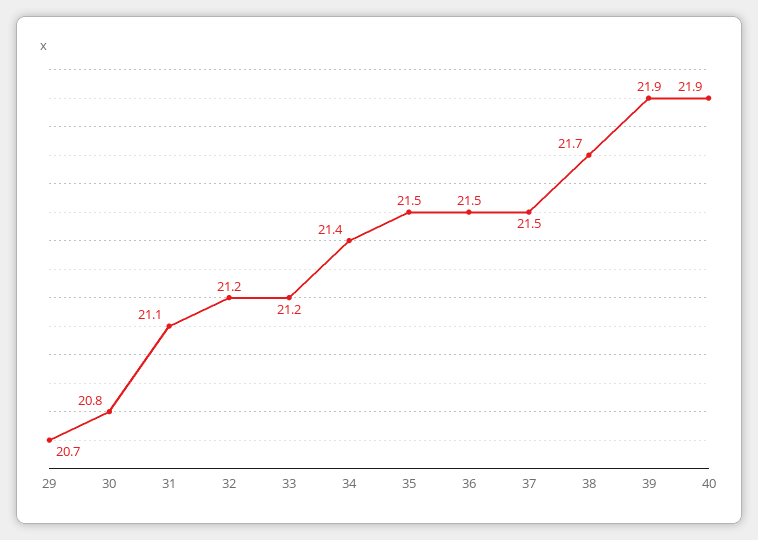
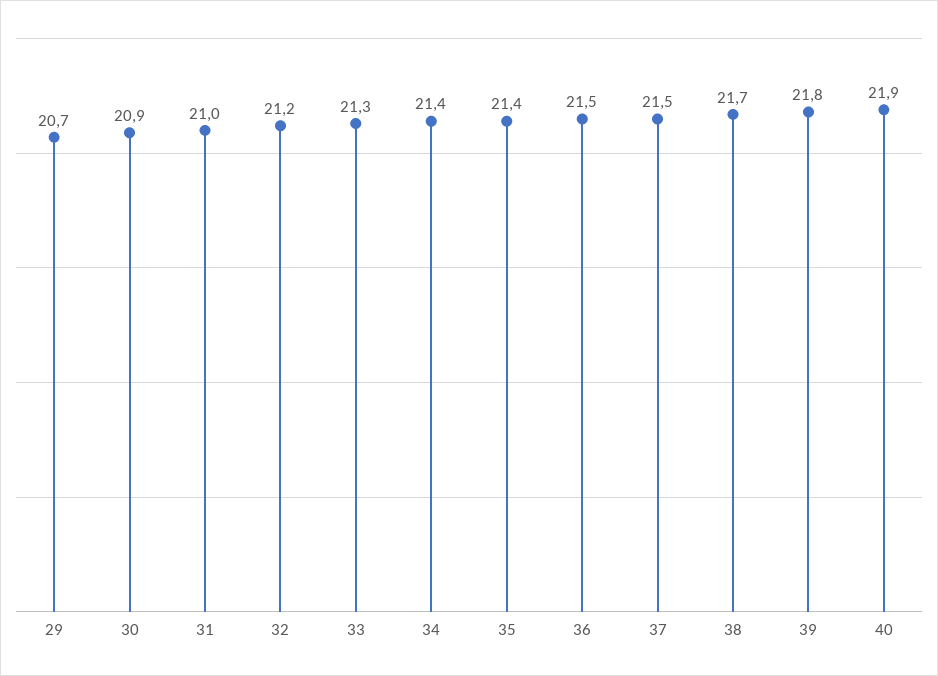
  {
    "29": 20.7,
-   "30": 20.8,
+   "30": 20.9,
-   "31": 21.1,
+   "31": 21,
    "32": 21.2,
-   "33": 21.2,
+   "33": 21.3,
    "34": 21.4,
-   "35": 21.5,
+   "35": 21.4,
    "36": 21.5,
    "37": 21.5,
    "38": 21.7,
-   "39": 21.9,
+   "39": 21.8,
    "40": 21.9
  }

